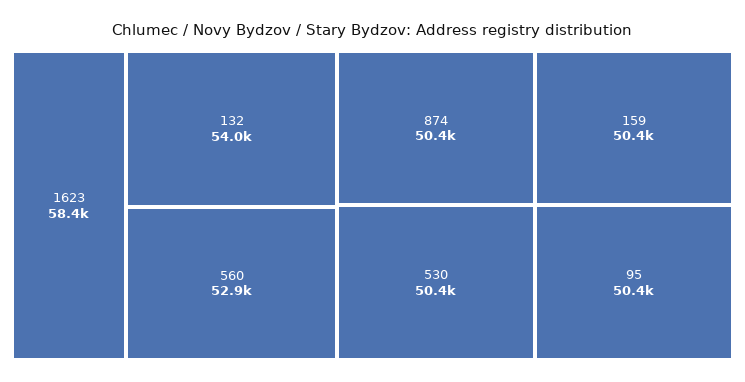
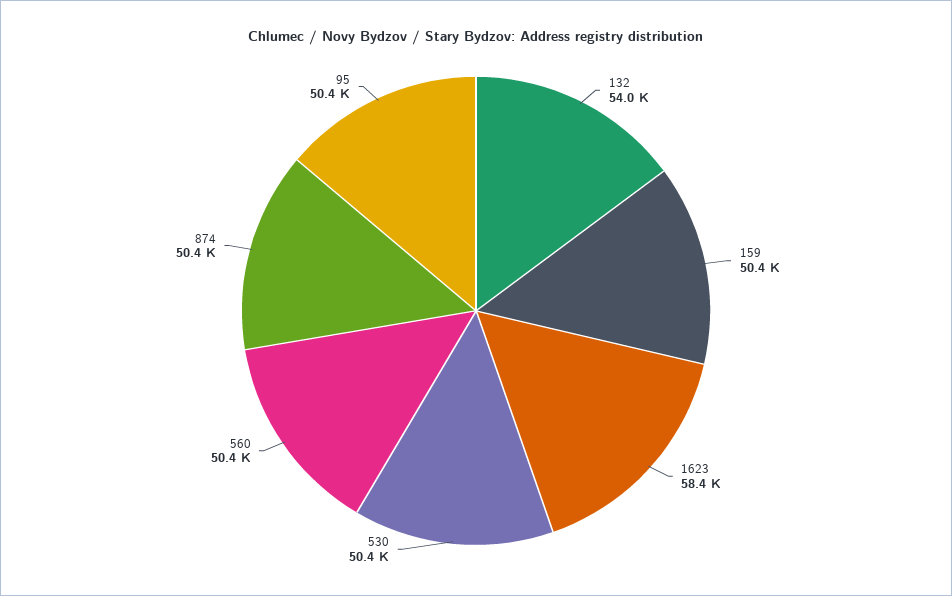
  {
    "1623": 58400,
    "132": 54000,
-   "560": 52900,
+   "560": 50400,
    "874": 50400,
    "530": 50400,
    "159": 50400,
    "95": 50400
  }

